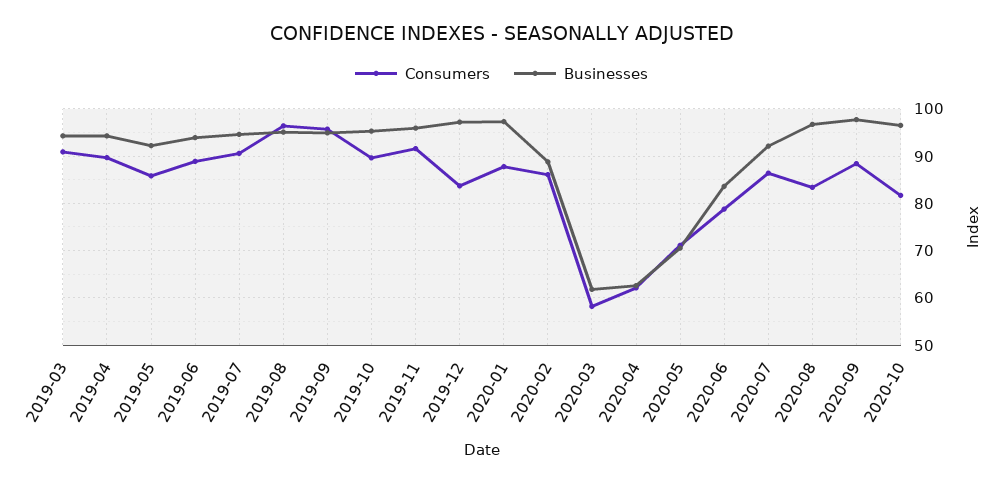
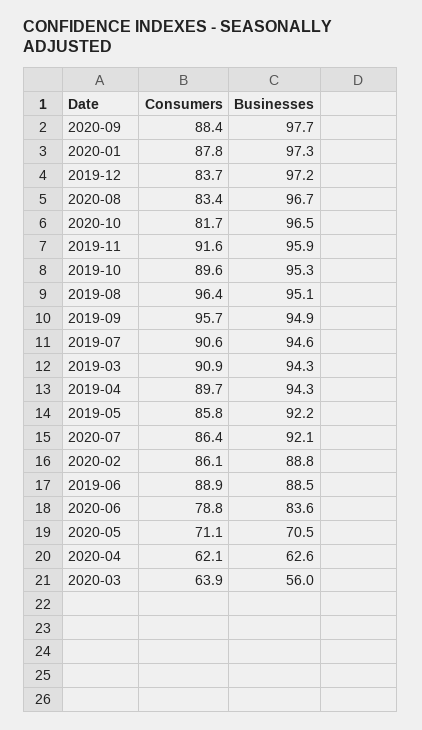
  {
    "Consumers": {
      "2019-03": 90.9,
      "2019-04": 89.7,
      "2019-05": 85.8,
      "2019-06": 88.9,
      "2019-07": 90.6,
      "2019-08": 96.4,
      "2019-09": 95.7,
      "2019-10": 89.6,
      "2019-11": 91.6,
      "2019-12": 83.7,
      "2020-01": 87.8,
      "2020-02": 86.1,
-     "2020-03": 58,
+     "2020-03": 63.9,
      "2020-04": 62.1,
      "2020-05": 71.1,
      "2020-06": 78.8,
      "2020-07": 86.4,
      "2020-08": 83.4,
      "2020-09": 88.4,
      "2020-10": 81.7
    },
    "Businesses": {
      "2019-03": 94.3,
      "2019-04": 94.3,
      "2019-05": 92.2,
-     "2019-06": 94,
+     "2019-06": 88.5,
      "2019-07": 94.6,
      "2019-08": 95.1,
      "2019-09": 94.9,
      "2019-10": 95.3,
      "2019-11": 95.9,
      "2019-12": 97.2,
      "2020-01": 97.3,
      "2020-02": 88.8,
-     "2020-03": 62,
+     "2020-03": 56,
      "2020-04": 62.6,
      "2020-05": 70.5,
      "2020-06": 83.6,
      "2020-07": 92.1,
      "2020-08": 96.7,
      "2020-09": 97.7,
      "2020-10": 96.5
    }
  }

